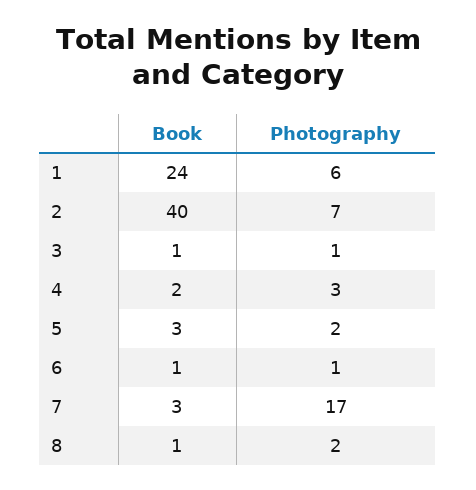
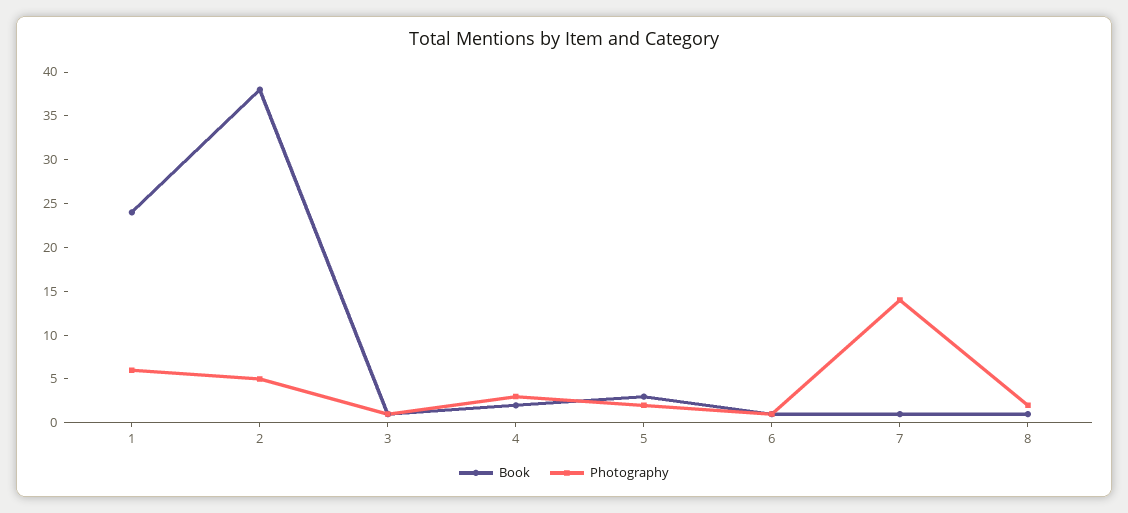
  {
    "Book": {
      "1": 24,
-     "2": 40,
+     "2": 38,
      "3": 1,
      "4": 2,
      "5": 3,
      "6": 1,
-     "7": 3,
+     "7": 1,
      "8": 1
    },
    "Photography": {
      "1": 6,
-     "2": 7,
+     "2": 5,
      "3": 1,
      "4": 3,
      "5": 2,
      "6": 1,
-     "7": 17,
+     "7": 14,
      "8": 2
    }
  }

